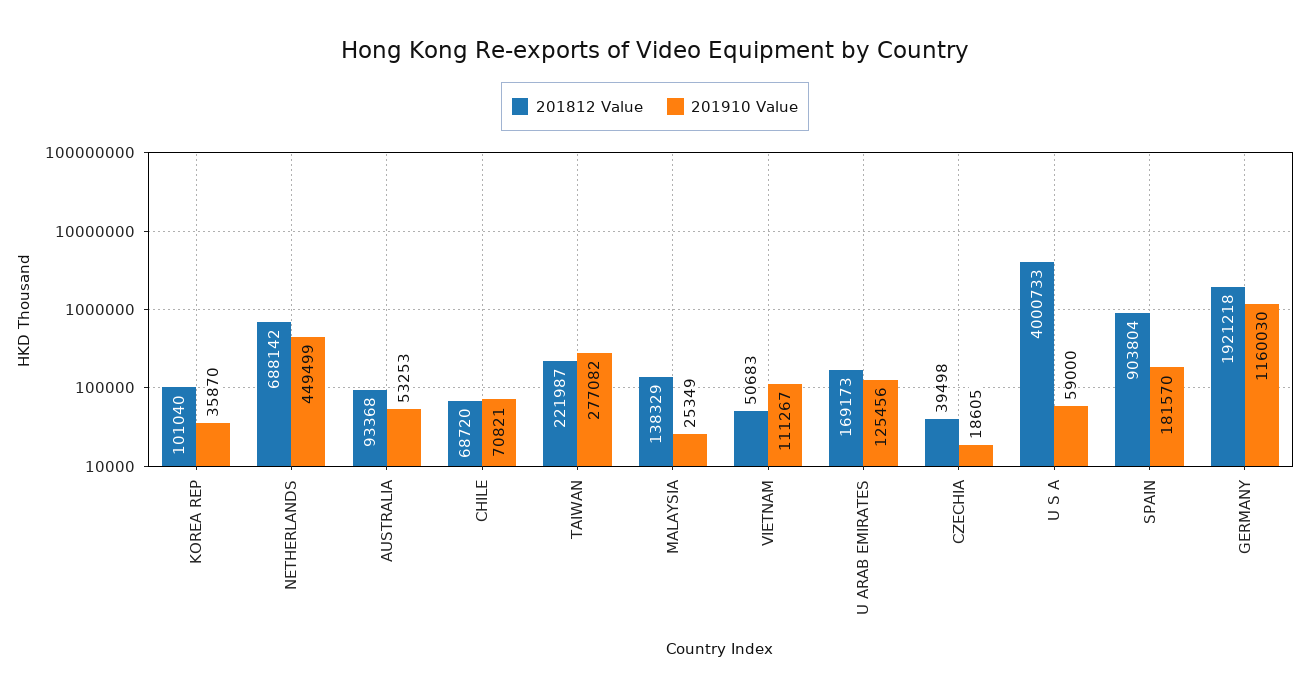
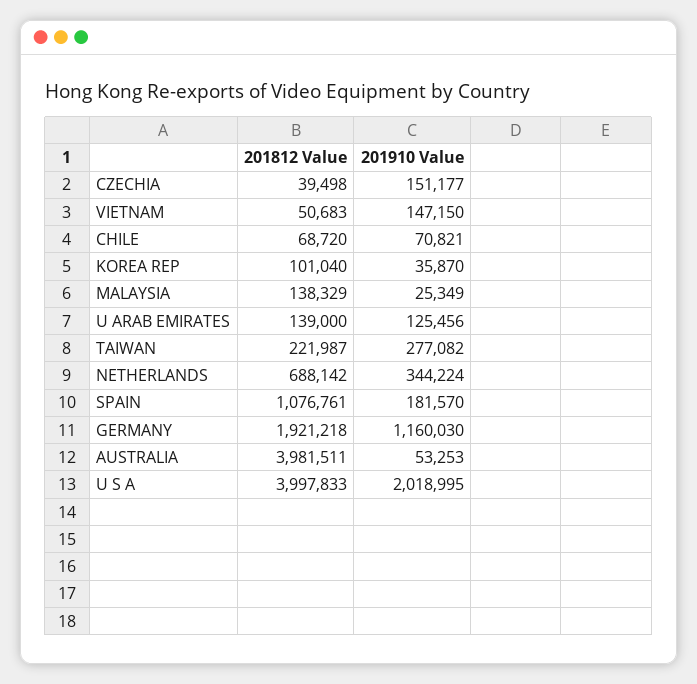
  {
    "201812 Value": {
      "KOREA REP": 101040,
      "NETHERLANDS": 688142,
-     "AUSTRALIA": 93368,
+     "AUSTRALIA": 3981511,
      "CHILE": 68720,
      "TAIWAN": 221987,
      "MALAYSIA": 138329,
      "VIETNAM": 50683,
-     "U ARAB EMIRATES": 169173,
+     "U ARAB EMIRATES": 139000,
      "CZECHIA": 39498,
-     "U S A": 4000733,
+     "U S A": 3997833,
-     "SPAIN": 903804,
+     "SPAIN": 1076761,
      "GERMANY": 1921218
    },
    "201910 Value": {
      "KOREA REP": 35870,
-     "NETHERLANDS": 449499,
+     "NETHERLANDS": 344224,
      "AUSTRALIA": 53253,
      "CHILE": 70821,
      "TAIWAN": 277082,
      "MALAYSIA": 25349,
-     "VIETNAM": 111267,
+     "VIETNAM": 147150,
      "U ARAB EMIRATES": 125456,
-     "CZECHIA": 18605,
+     "CZECHIA": 151177,
-     "U S A": 59000,
+     "U S A": 2018995,
      "SPAIN": 181570,
      "GERMANY": 1160030
    }
  }

